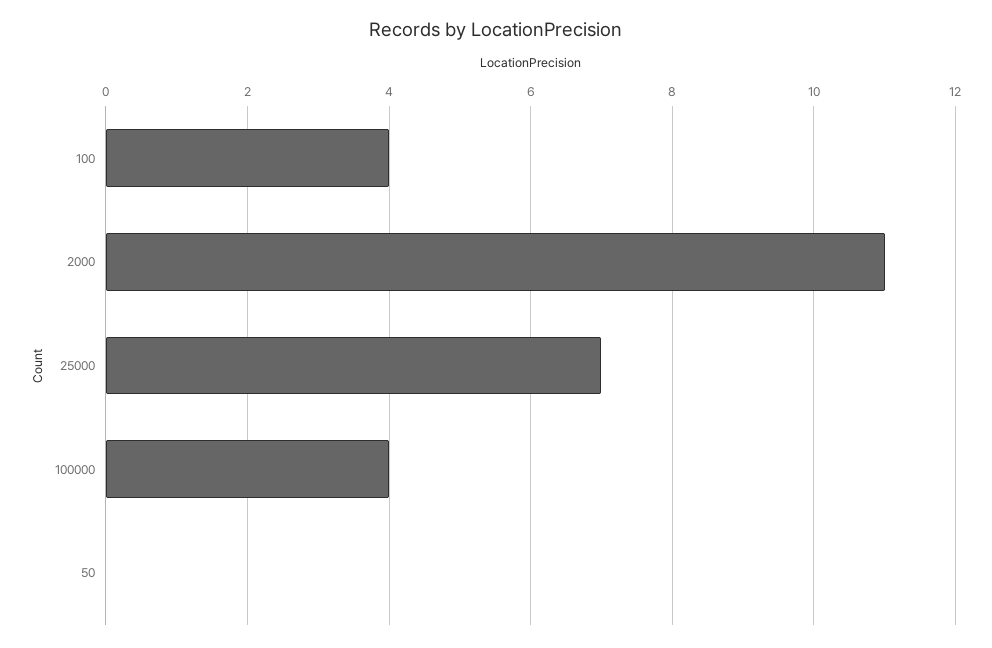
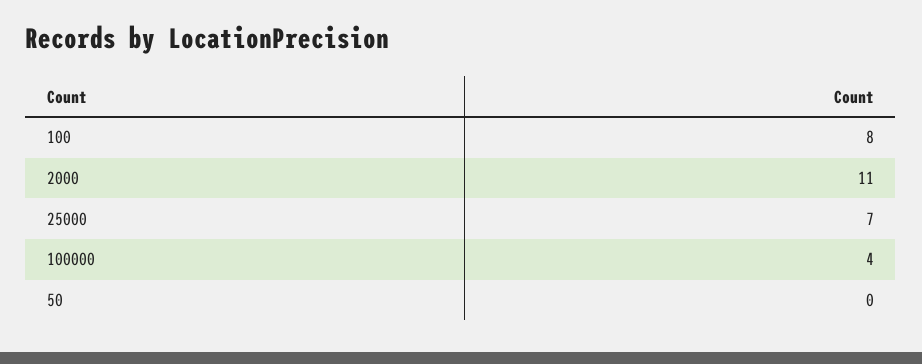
  {
-   "100": 4,
+   "100": 8,
    "2000": 11,
    "25000": 7,
    "100000": 4,
    "50": 0
  }

